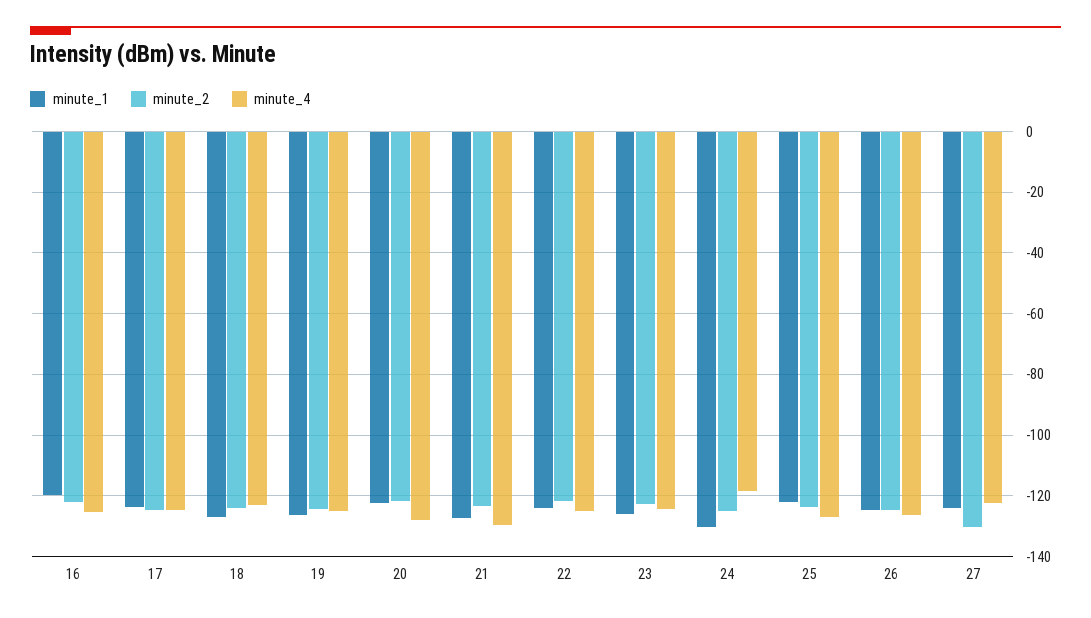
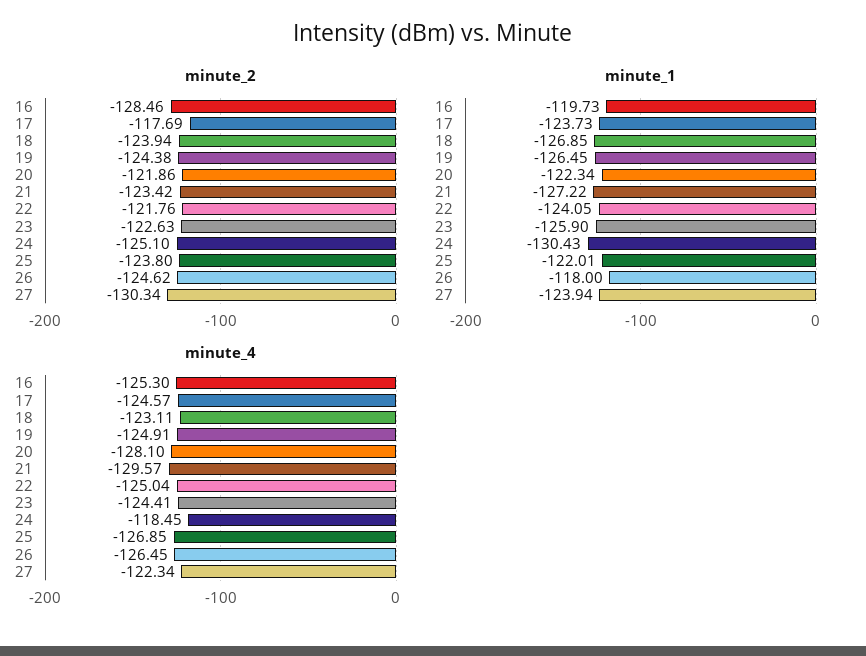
  {
    "minute_1": {
      "16": -119.73,
      "17": -123.73,
      "18": -126.85,
      "19": -126.45,
      "20": -122.34,
      "21": -127.22,
      "22": -124.05,
      "23": -125.9,
      "24": -130.43,
      "25": -122.01,
-     "26": -124,
+     "26": -118,
      "27": -123.94
    },
    "minute_2": {
-     "16": -122,
+     "16": -128.46,
-     "17": -124,
+     "17": -117.69,
      "18": -123.94,
      "19": -124.38,
      "20": -121.86,
      "21": -123.42,
      "22": -121.76,
      "23": -122.63,
      "24": -125.1,
      "25": -123.8,
      "26": -124.62,
      "27": -130.34
    },
    "minute_4": {
      "16": -125.3,
      "17": -124.57,
      "18": -123.11,
      "19": -124.91,
      "20": -128.1,
      "21": -129.57,
      "22": -125.04,
      "23": -124.41,
      "24": -118.45,
      "25": -126.85,
      "26": -126.45,
      "27": -122.34
    }
  }

